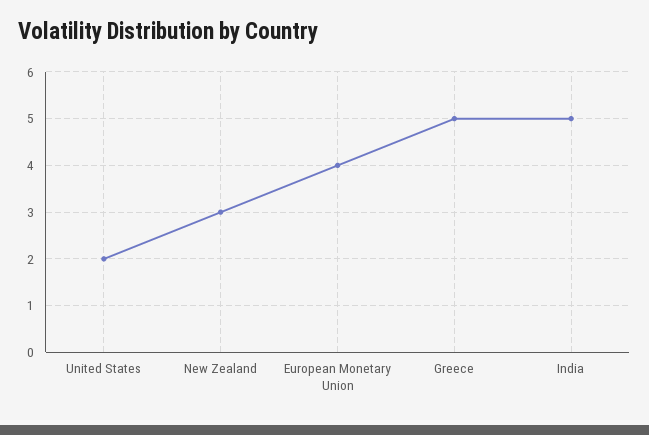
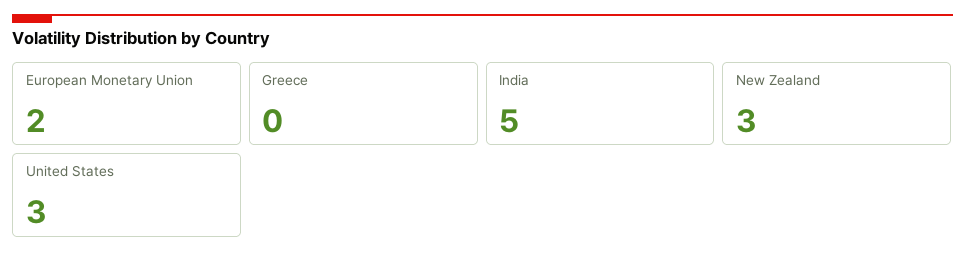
  {
-   "United States": 2,
+   "United States": 3,
    "New Zealand": 3,
-   "European Monetary Union": 4,
+   "European Monetary Union": 2,
-   "Greece": 5,
+   "Greece": 0,
    "India": 5
  }

